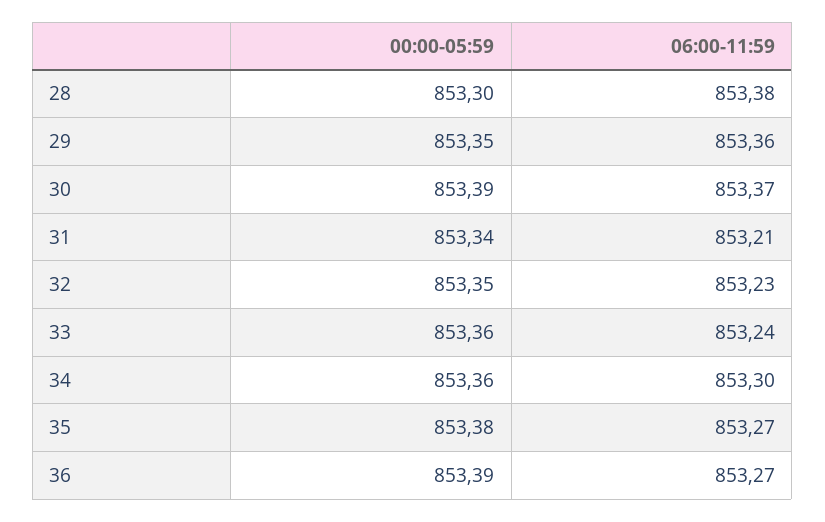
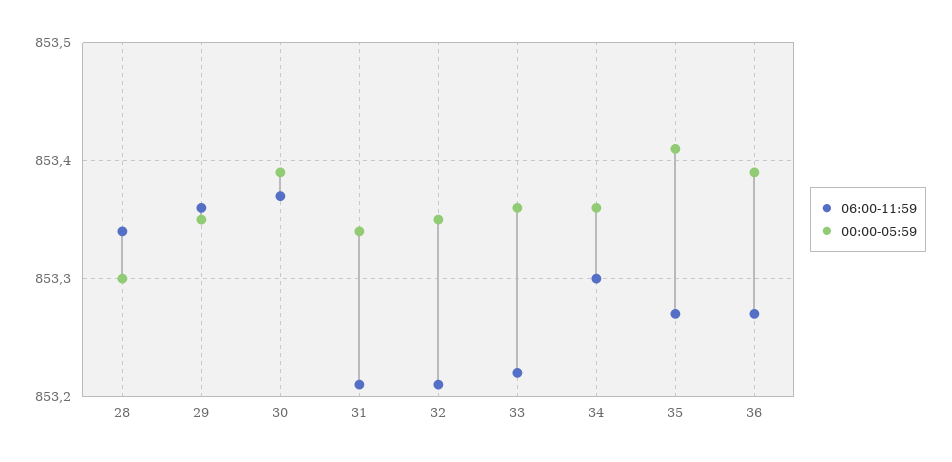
  {
    "00:00-05:59": {
      "28": 853.3,
      "29": 853.35,
      "30": 853.39,
      "31": 853.34,
      "32": 853.35,
      "33": 853.36,
      "34": 853.36,
-     "35": 853.38,
+     "35": 853.41,
      "36": 853.39
    },
    "06:00-11:59": {
-     "28": 853.38,
+     "28": 853.34,
      "29": 853.36,
      "30": 853.37,
      "31": 853.21,
-     "32": 853.23,
+     "32": 853.21,
-     "33": 853.24,
+     "33": 853.22,
      "34": 853.3,
      "35": 853.27,
      "36": 853.27
    }
  }

